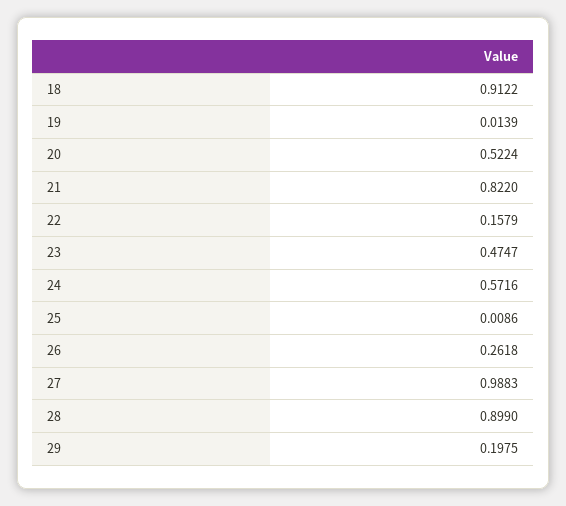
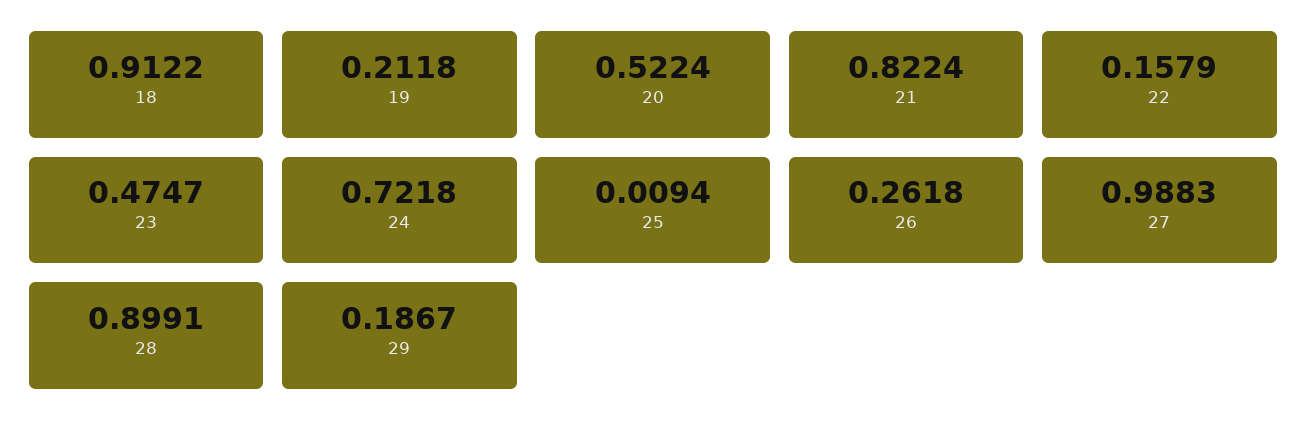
  {
    "18": 0.9122,
-   "19": 0.0139,
+   "19": 0.2118,
    "20": 0.5224,
-   "21": 0.822,
+   "21": 0.8224,
    "22": 0.1579,
    "23": 0.4747,
-   "24": 0.5716,
+   "24": 0.7218,
-   "25": 0.0086,
+   "25": 0.0094,
    "26": 0.2618,
    "27": 0.9883,
-   "28": 0.899,
+   "28": 0.8991,
-   "29": 0.1975
+   "29": 0.1867
  }

